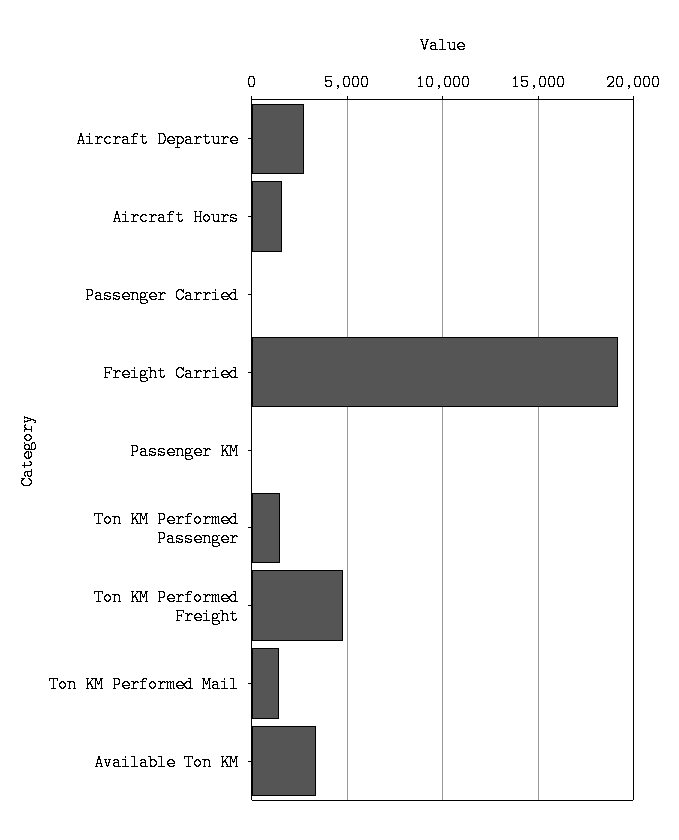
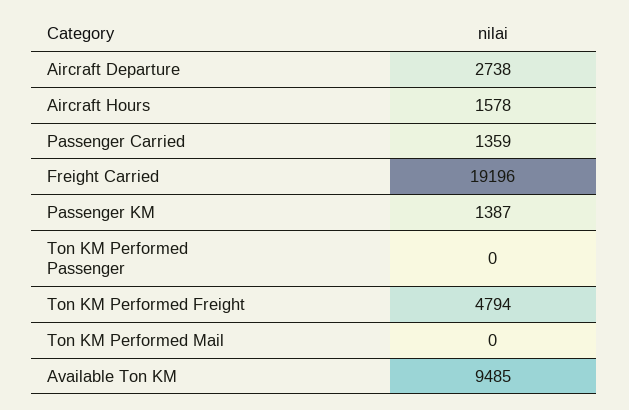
  {
    "Aircraft Departure": 2738,
    "Aircraft Hours": 1578,
-   "Passenger Carried": 0,
+   "Passenger Carried": 1359,
    "Freight Carried": 19196,
-   "Passenger KM": 0,
+   "Passenger KM": 1387,
-   "Ton KM Performed Passenger": 1500,
+   "Ton KM Performed Passenger": 0,
    "Ton KM Performed Freight": 4794,
-   "Ton KM Performed Mail": 1500,
+   "Ton KM Performed Mail": 0,
-   "Available Ton KM": 3500
+   "Available Ton KM": 9485
  }

